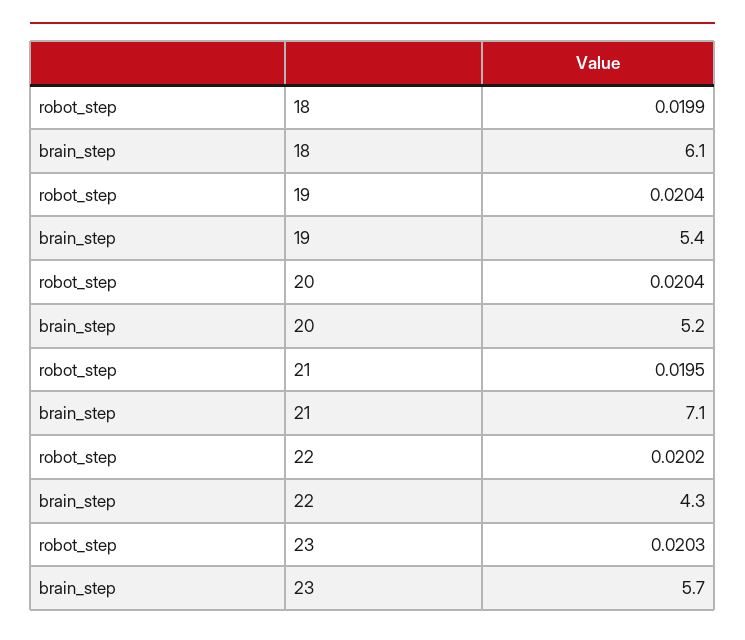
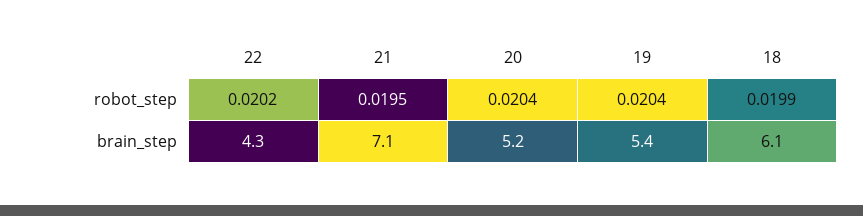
  {
    "robot_step": {
      "18": 0.0199,
      "19": 0.0204,
      "20": 0.0204,
      "21": 0.0195,
-     "22": 0.0202,
+     "22": 0.0202
-     "23": 0.0203
    },
    "brain_step": {
      "18": 6.1,
      "19": 5.4,
      "20": 5.2,
      "21": 7.1,
-     "22": 4.3,
+     "22": 4.3
-     "23": 5.7
    }
  }

